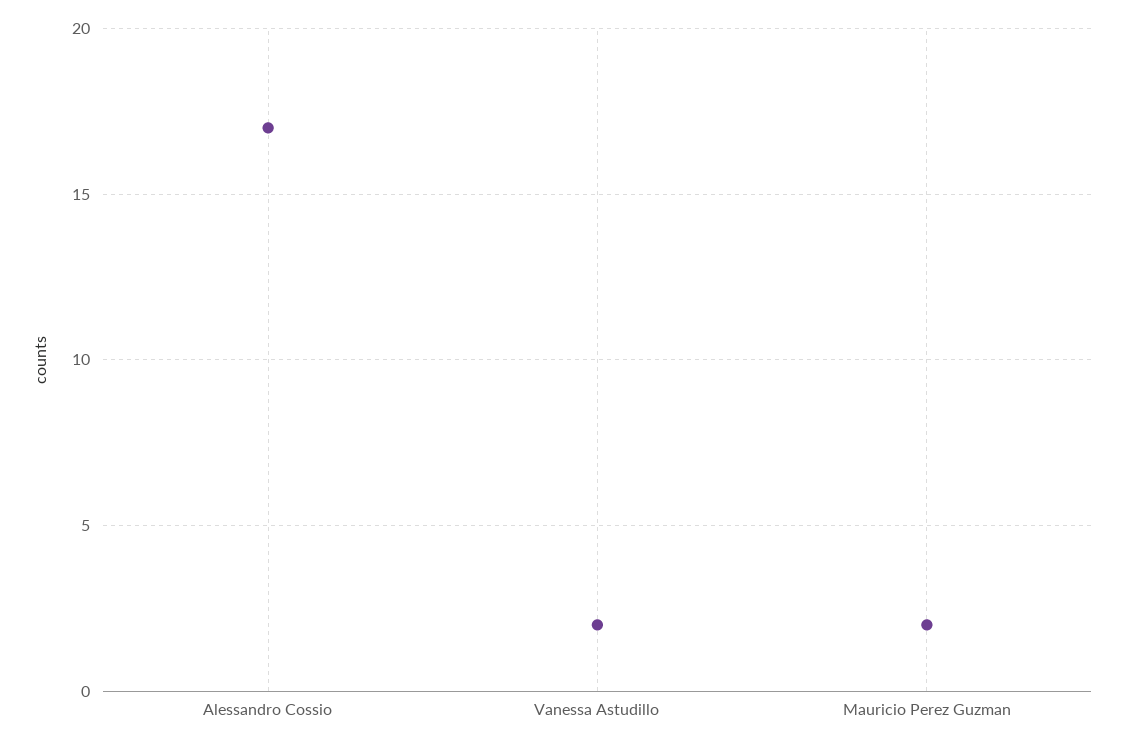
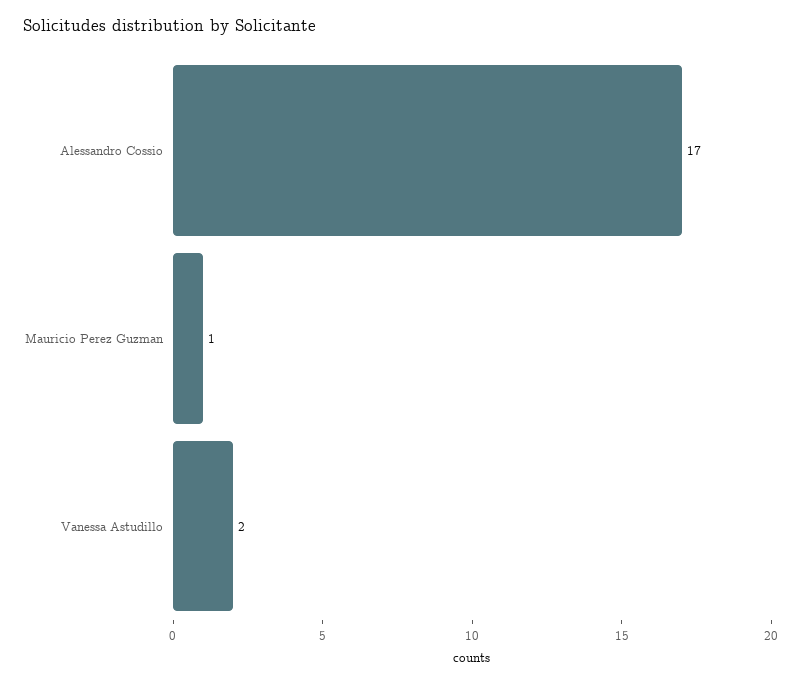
  {
    "Alessandro Cossio": 17,
    "Vanessa Astudillo": 2,
-   "Mauricio Perez Guzman": 2
+   "Mauricio Perez Guzman": 1
  }

